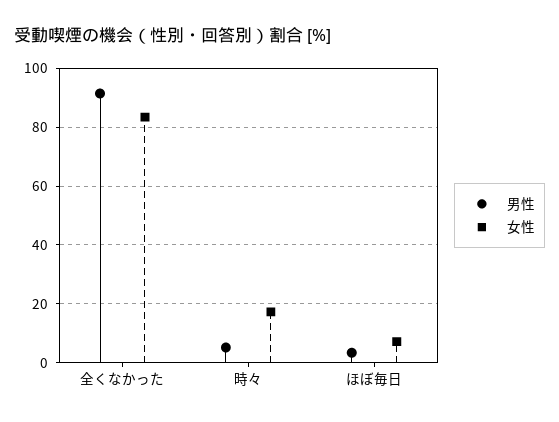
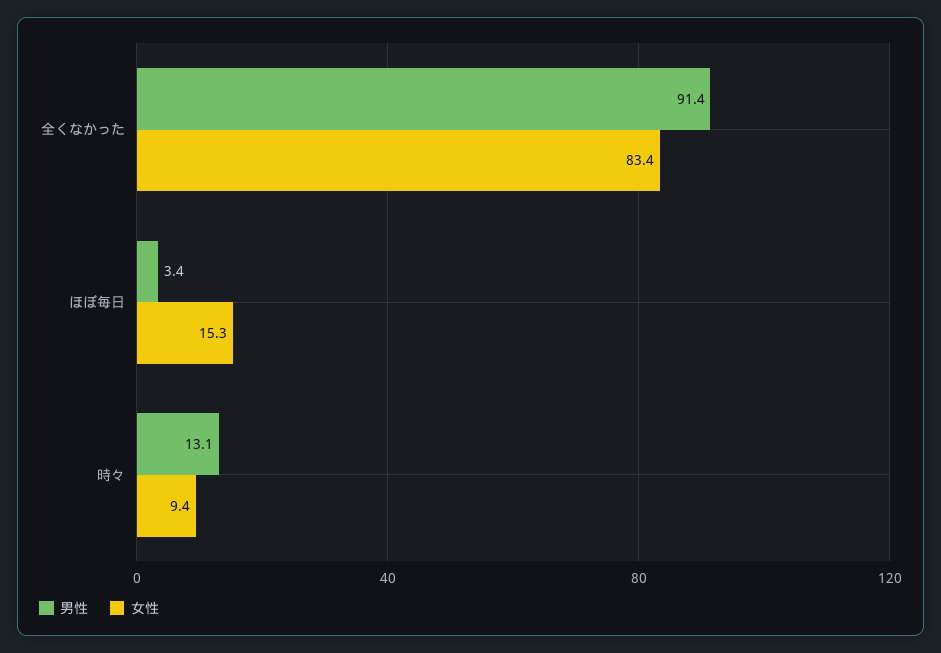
  {
    "男性": {
      "全くなかった": 91.4,
-     "時々": 5,
+     "時々": 13.1,
      "ほぼ毎日": 3.4
    },
    "女性": {
      "全くなかった": 83.4,
-     "時々": 17.5,
+     "時々": 9.4,
-     "ほぼ毎日": 7.5
+     "ほぼ毎日": 15.3
    }
  }

